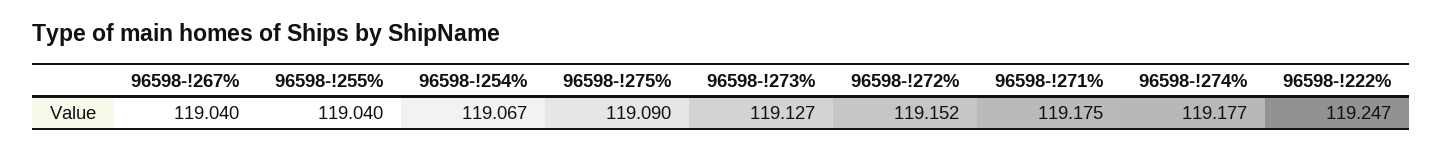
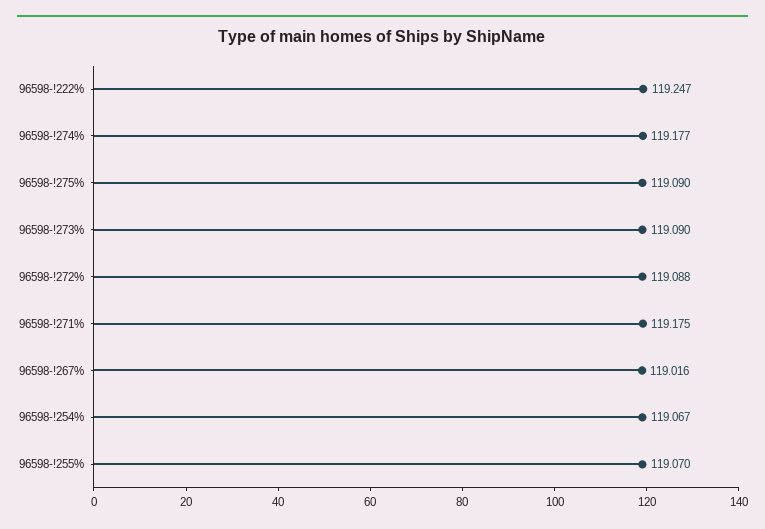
  {
-   "96598-!267%": 119.04,
+   "96598-!267%": 119.016,
-   "96598-!255%": 119.04,
+   "96598-!255%": 119.07,
    "96598-!254%": 119.067,
    "96598-!275%": 119.09,
-   "96598-!273%": 119.127,
+   "96598-!273%": 119.09,
-   "96598-!272%": 119.152,
+   "96598-!272%": 119.088,
    "96598-!271%": 119.175,
    "96598-!274%": 119.177,
    "96598-!222%": 119.247
  }

